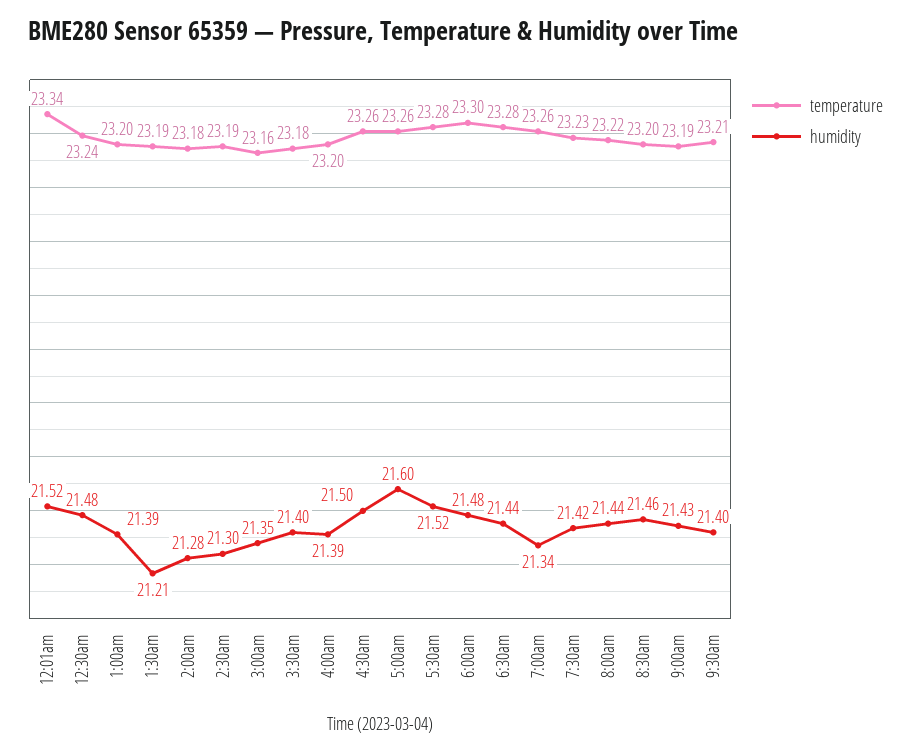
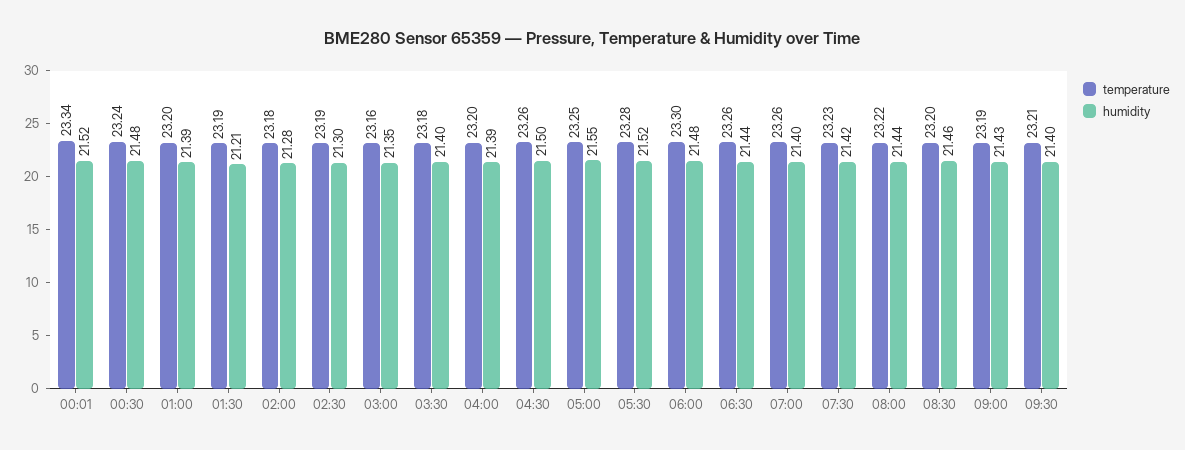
  {
    "temperature": {
      "12:01am": 23.34,
      "12:30am": 23.24,
      "1:00am": 23.2,
      "1:30am": 23.19,
      "2:00am": 23.18,
      "2:30am": 23.19,
      "3:00am": 23.16,
      "3:30am": 23.18,
      "4:00am": 23.2,
      "4:30am": 23.26,
-     "5:00am": 23.26,
+     "5:00am": 23.25,
      "5:30am": 23.28,
      "6:00am": 23.3,
-     "6:30am": 23.28,
+     "6:30am": 23.26,
      "7:00am": 23.26,
      "7:30am": 23.23,
      "8:00am": 23.22,
      "8:30am": 23.2,
      "9:00am": 23.19,
      "9:30am": 23.21
    },
    "humidity": {
      "12:01am": 21.52,
      "12:30am": 21.48,
      "1:00am": 21.39,
      "1:30am": 21.21,
      "2:00am": 21.28,
      "2:30am": 21.3,
      "3:00am": 21.35,
      "3:30am": 21.4,
      "4:00am": 21.39,
      "4:30am": 21.5,
-     "5:00am": 21.6,
+     "5:00am": 21.55,
      "5:30am": 21.52,
      "6:00am": 21.48,
      "6:30am": 21.44,
-     "7:00am": 21.34,
+     "7:00am": 21.4,
      "7:30am": 21.42,
      "8:00am": 21.44,
      "8:30am": 21.46,
      "9:00am": 21.43,
      "9:30am": 21.4
    }
  }

